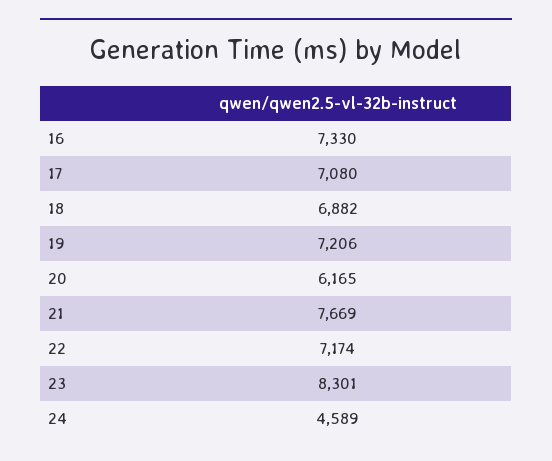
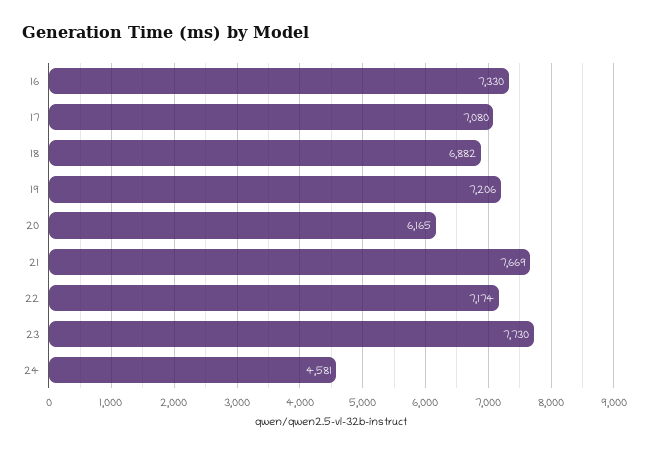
  {
    "16": 7330,
    "17": 7080,
    "18": 6882,
    "19": 7206,
    "20": 6165,
    "21": 7669,
    "22": 7174,
-   "23": 8301,
+   "23": 7730,
-   "24": 4589
+   "24": 4581
  }

